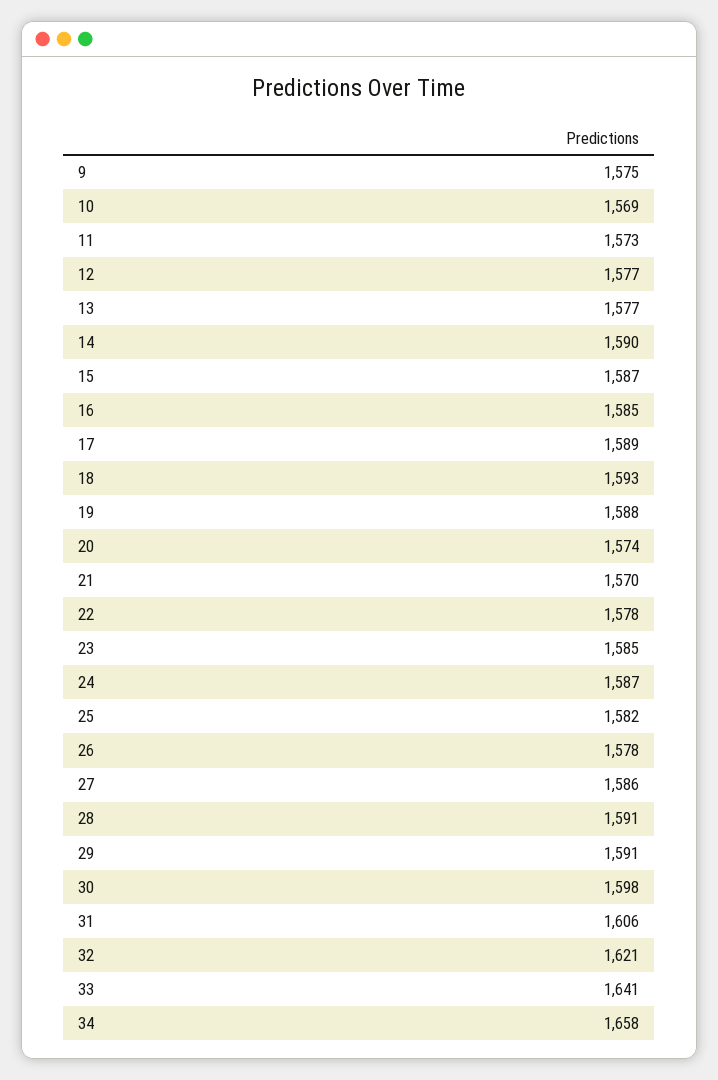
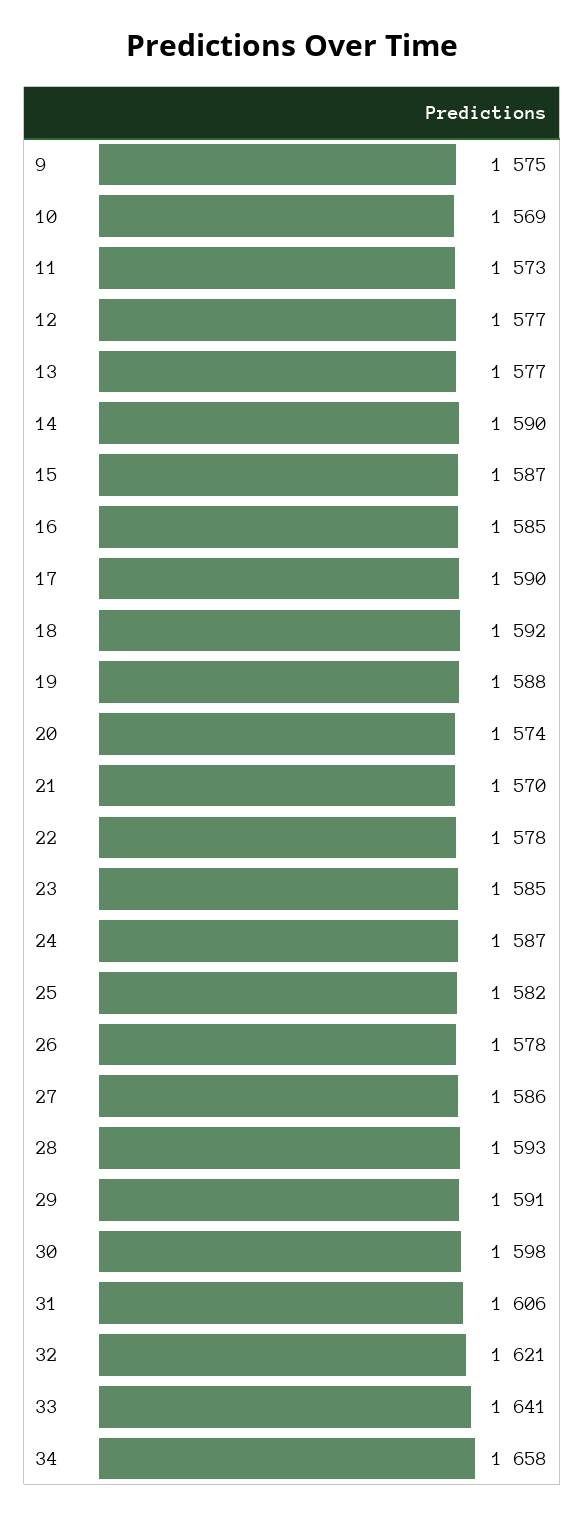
  {
    "9": 1575,
    "10": 1569,
    "11": 1573,
    "12": 1577,
    "13": 1577,
    "14": 1590,
    "15": 1587,
    "16": 1585,
-   "17": 1589,
+   "17": 1590,
-   "18": 1593,
+   "18": 1592,
    "19": 1588,
    "20": 1574,
    "21": 1570,
    "22": 1578,
    "23": 1585,
    "24": 1587,
    "25": 1582,
    "26": 1578,
    "27": 1586,
-   "28": 1591,
+   "28": 1593,
    "29": 1591,
    "30": 1598,
    "31": 1606,
    "32": 1621,
    "33": 1641,
    "34": 1658
  }

